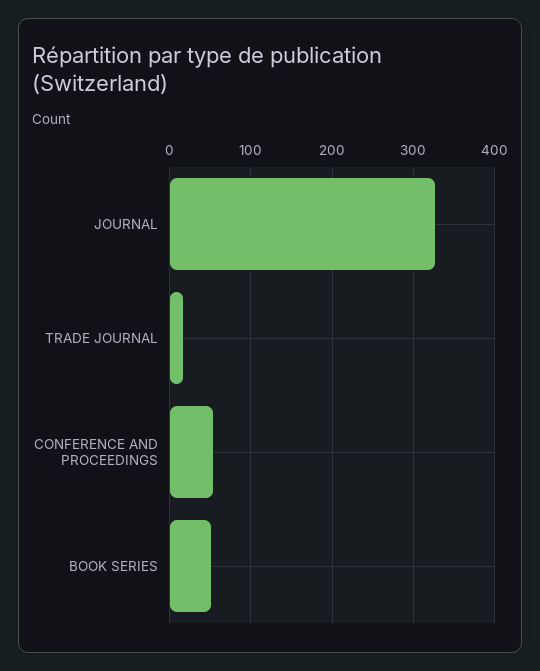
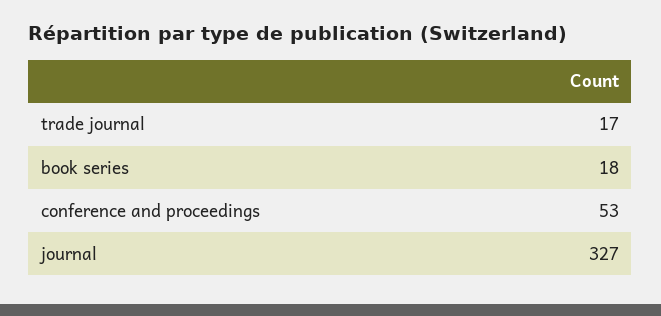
  {
    "JOURNAL": 327,
    "TRADE JOURNAL": 17,
    "CONFERENCE AND PROCEEDINGS": 53,
-   "BOOK SERIES": 50
+   "BOOK SERIES": 18
  }

